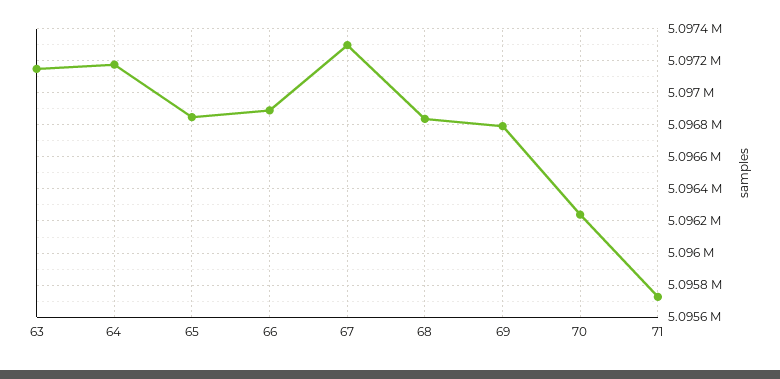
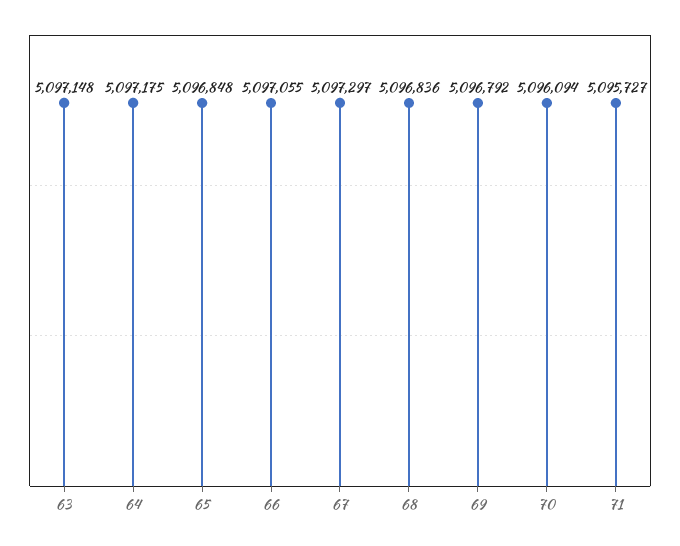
  {
    "63": 5097148,
    "64": 5097175,
    "65": 5096848,
-   "66": 5096900,
+   "66": 5097055,
    "67": 5097297,
    "68": 5096836,
    "69": 5096792,
-   "70": 5096250,
+   "70": 5096094,
    "71": 5095727
  }

